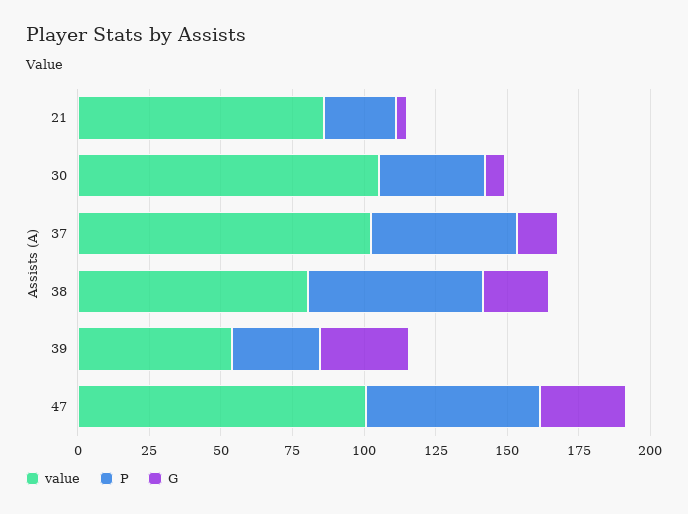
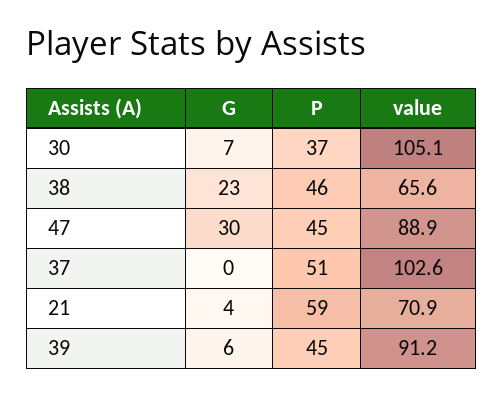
  {
    "value": {
-     "21": 85,
+     "21": 70.9,
      "30": 105.1,
      "37": 102.6,
-     "38": 80,
+     "38": 65.6,
-     "39": 55,
+     "39": 91.2,
-     "47": 100
+     "47": 88.9
    },
    "P": {
-     "21": 25,
+     "21": 59,
      "30": 37,
      "37": 51,
-     "38": 60,
+     "38": 46,
-     "39": 30,
+     "39": 45,
-     "47": 60
+     "47": 45
    },
    "G": {
      "21": 4,
      "30": 7,
-     "37": 15,
+     "37": 0,
      "38": 23,
-     "39": 30,
+     "39": 6,
      "47": 30
    }
  }

